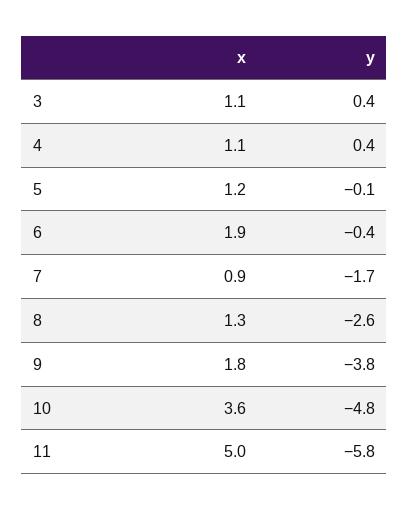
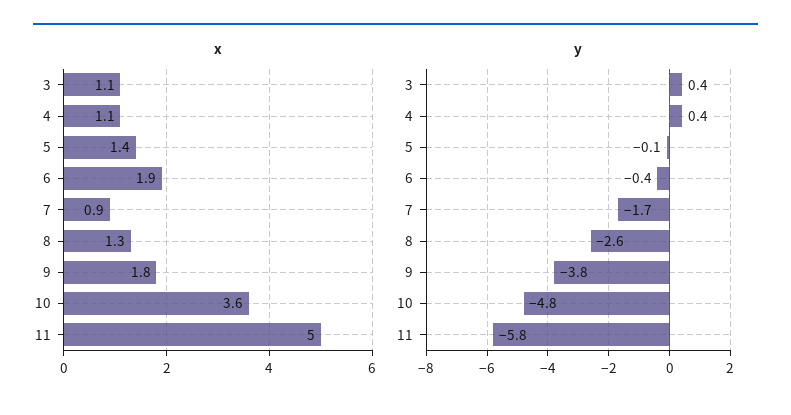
  {
    "x": {
      "3": 1.1,
      "4": 1.1,
-     "5": 1.2,
+     "5": 1.4,
      "6": 1.9,
      "7": 0.9,
      "8": 1.3,
      "9": 1.8,
      "10": 3.6,
      "11": 5
    },
    "y": {
      "3": 0.4,
      "4": 0.4,
      "5": -0.1,
      "6": -0.4,
      "7": -1.7,
      "8": -2.6,
      "9": -3.8,
      "10": -4.8,
      "11": -5.8
    }
  }

